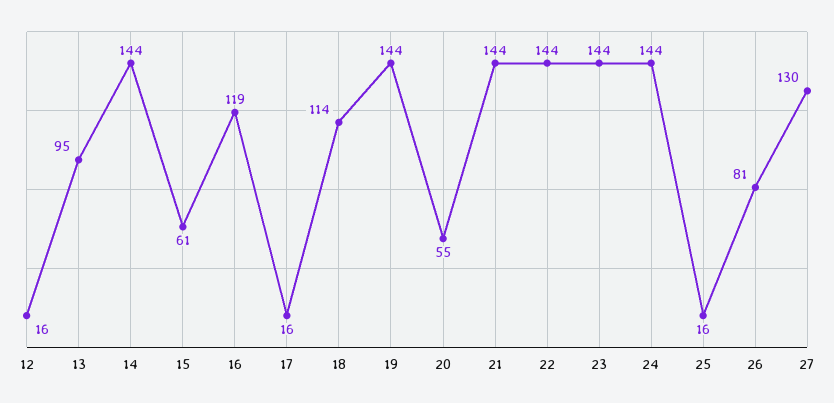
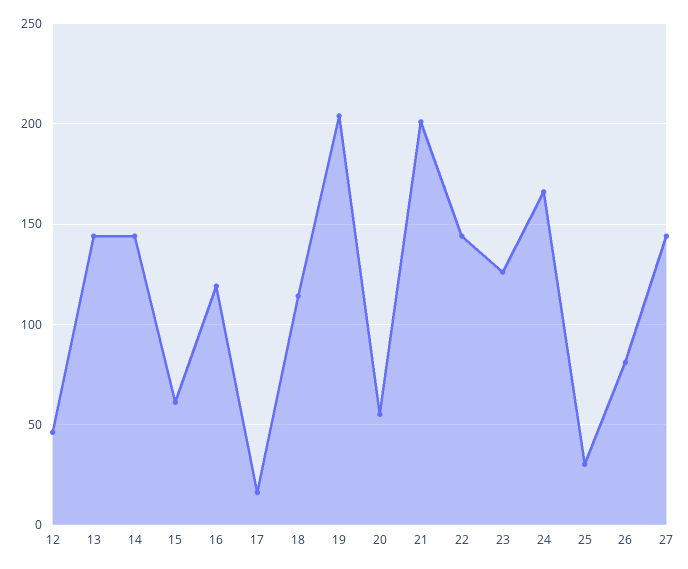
  {
-   "12": 16,
+   "12": 45,
-   "13": 95,
+   "13": 145,
    "14": 144,
    "15": 61,
    "16": 119,
    "17": 16,
    "18": 114,
-   "19": 144,
+   "19": 205,
    "20": 55,
-   "21": 144,
+   "21": 200,
    "22": 144,
-   "23": 144,
+   "23": 125,
-   "24": 144,
+   "24": 165,
-   "25": 16,
+   "25": 30,
    "26": 81,
-   "27": 130
+   "27": 145
  }

